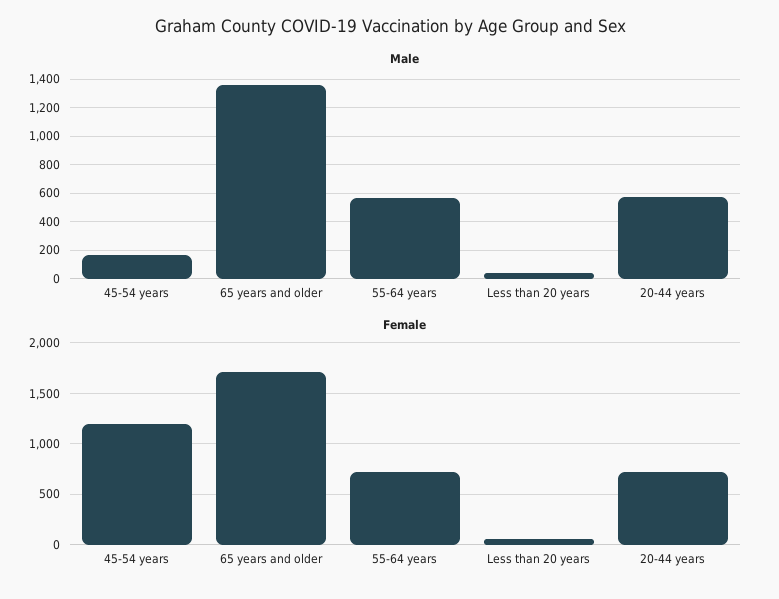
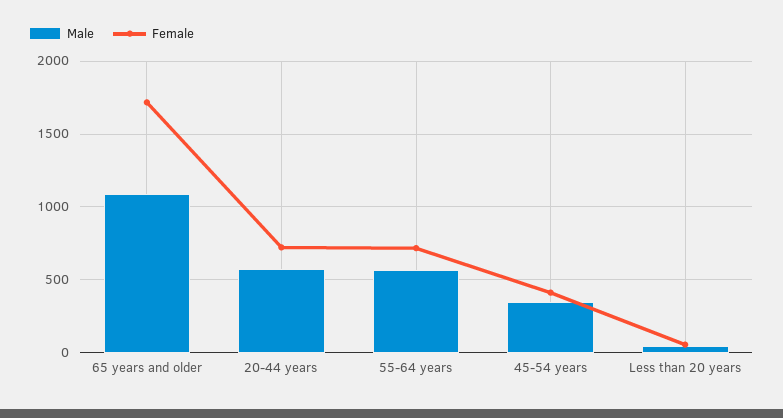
  {
    "Male": {
-     "45-54 years": 150,
+     "45-54 years": 350,
-     "65 years and older": 1350,
+     "65 years and older": 1100,
      "55-64 years": 550,
      "Less than 20 years": 50,
      "20-44 years": 550
    },
    "Female": {
-     "45-54 years": 1200,
+     "45-54 years": 400,
      "65 years and older": 1700,
      "55-64 years": 700,
      "Less than 20 years": 50,
      "20-44 years": 700
    }
  }

